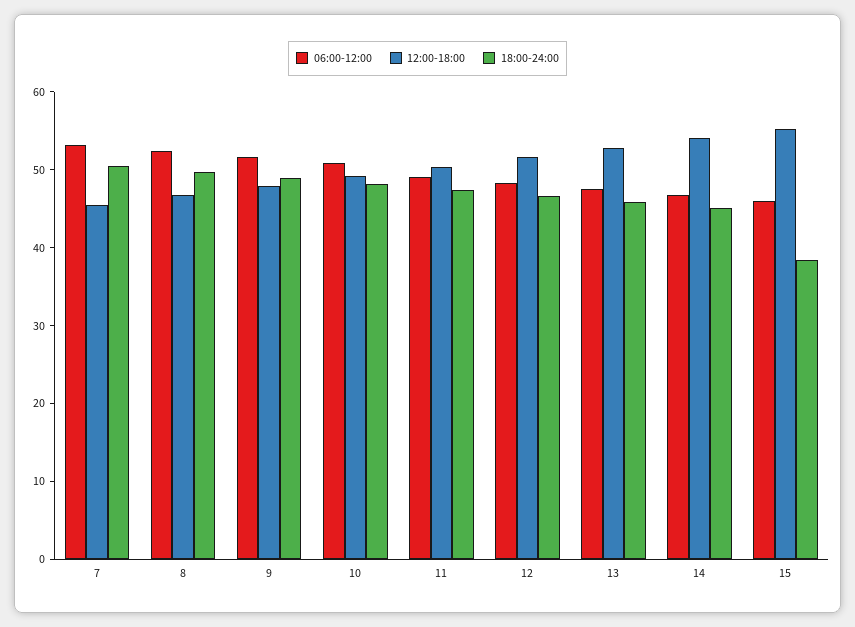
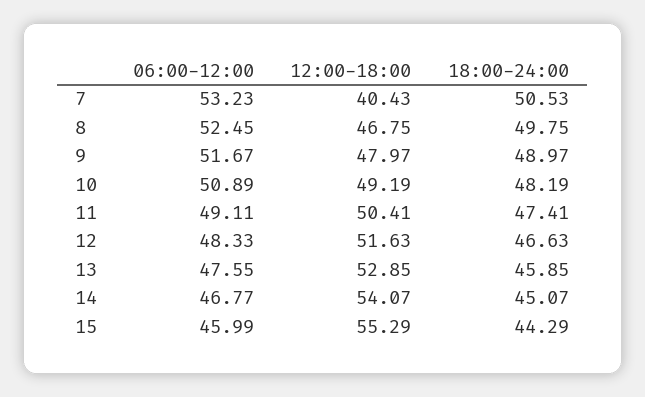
  {
    "06:00-12:00": {
      "7": 53.23,
      "8": 52.45,
      "9": 51.67,
      "10": 50.89,
      "11": 49.11,
      "12": 48.33,
      "13": 47.55,
      "14": 46.77,
      "15": 45.99
    },
    "12:00-18:00": {
-     "7": 46,
+     "7": 40.43,
      "8": 46.75,
      "9": 47.97,
      "10": 49.19,
      "11": 50.41,
      "12": 51.63,
      "13": 52.85,
      "14": 54.07,
      "15": 55.29
    },
    "18:00-24:00": {
      "7": 50.53,
      "8": 49.75,
      "9": 48.97,
      "10": 48.19,
      "11": 47.41,
      "12": 46.63,
      "13": 45.85,
      "14": 45.07,
-     "15": 38
+     "15": 44.29
    }
  }

